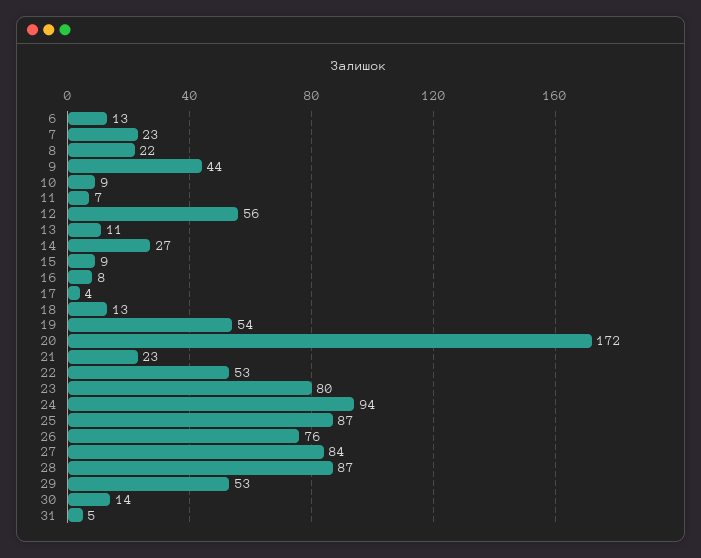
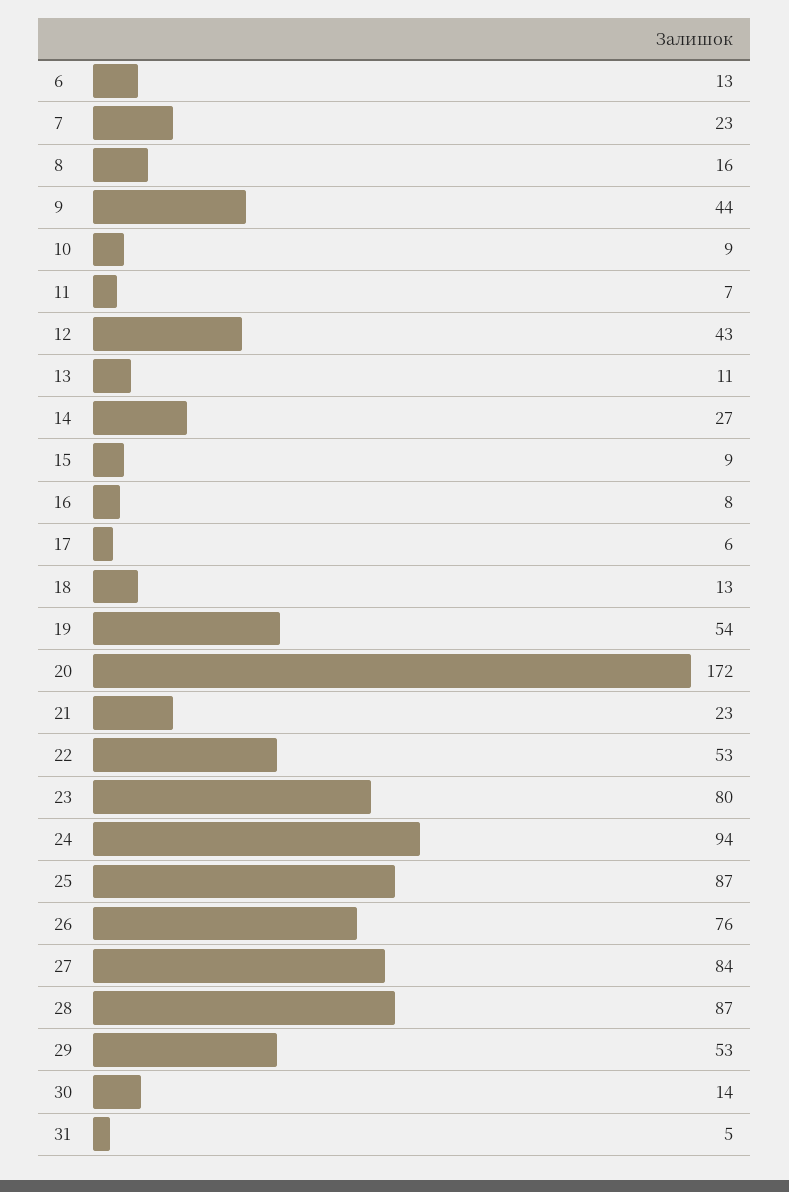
  {
    "6": 13,
    "7": 23,
-   "8": 22,
+   "8": 16,
    "9": 44,
    "10": 9,
    "11": 7,
-   "12": 56,
+   "12": 43,
    "13": 11,
    "14": 27,
    "15": 9,
    "16": 8,
-   "17": 4,
+   "17": 6,
    "18": 13,
    "19": 54,
    "20": 172,
    "21": 23,
    "22": 53,
    "23": 80,
    "24": 94,
    "25": 87,
    "26": 76,
    "27": 84,
    "28": 87,
    "29": 53,
    "30": 14,
    "31": 5
  }

